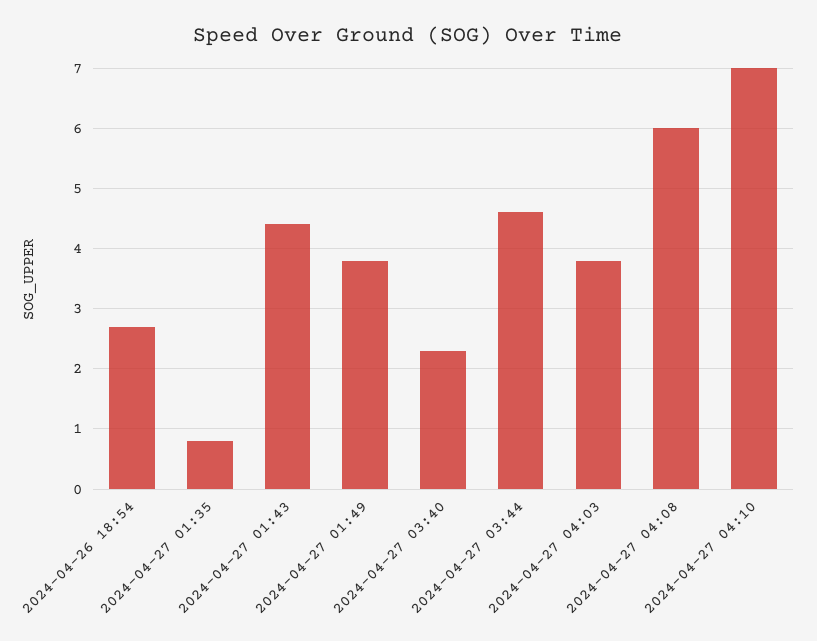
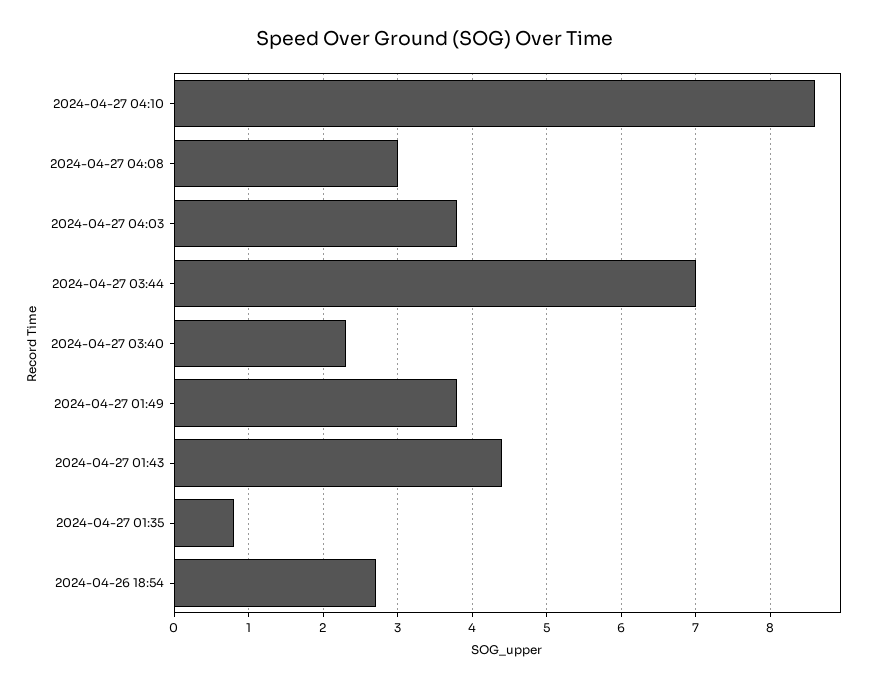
  {
    "2024-04-26 18:54": 2.7,
    "2024-04-27 01:35": 0.8,
    "2024-04-27 01:43": 4.4,
    "2024-04-27 01:49": 3.8,
    "2024-04-27 03:40": 2.3,
-   "2024-04-27 03:44": 4.6,
+   "2024-04-27 03:44": 7,
    "2024-04-27 04:03": 3.8,
-   "2024-04-27 04:08": 6,
+   "2024-04-27 04:08": 3,
-   "2024-04-27 04:10": 7
+   "2024-04-27 04:10": 8.6
  }

